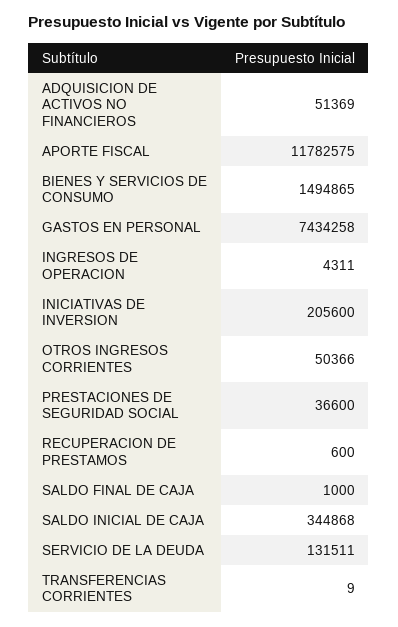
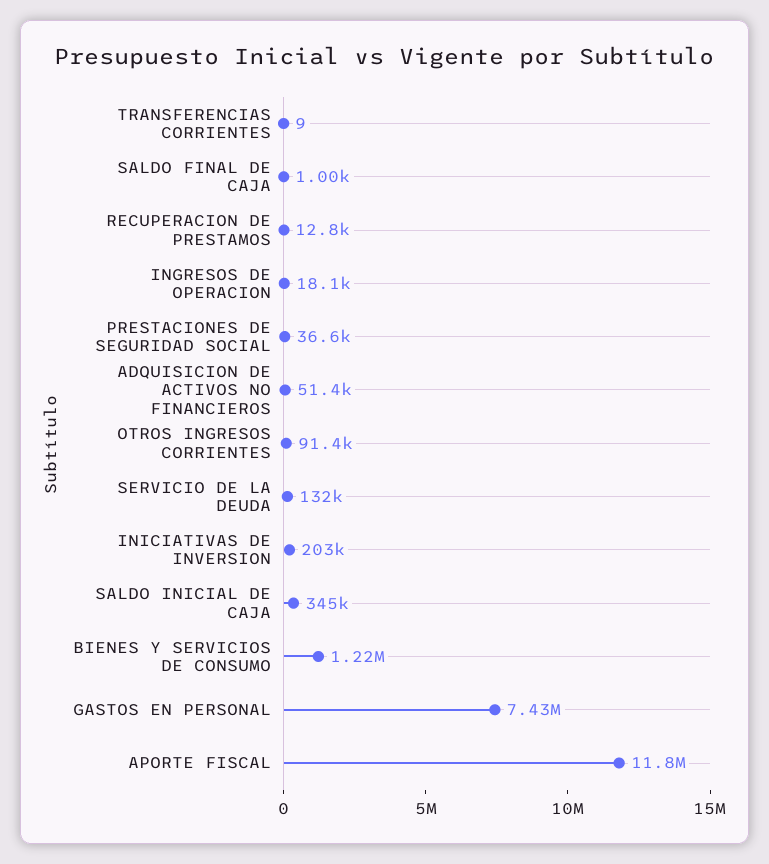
  {
    "ADQUISICION DE ACTIVOS NO FINANCIEROS": 51369,
    "APORTE FISCAL": 11782575,
-   "BIENES Y SERVICIOS DE CONSUMO": 1494865,
+   "BIENES Y SERVICIOS DE CONSUMO": 1220000,
    "GASTOS EN PERSONAL": 7434258,
-   "INGRESOS DE OPERACION": 4311,
+   "INGRESOS DE OPERACION": 18100,
-   "INICIATIVAS DE INVERSION": 205600,
+   "INICIATIVAS DE INVERSION": 203000,
-   "OTROS INGRESOS CORRIENTES": 50366,
+   "OTROS INGRESOS CORRIENTES": 91400,
    "PRESTACIONES DE SEGURIDAD SOCIAL": 36600,
-   "RECUPERACION DE PRESTAMOS": 600,
+   "RECUPERACION DE PRESTAMOS": 12800,
    "SALDO FINAL DE CAJA": 1000,
    "SALDO INICIAL DE CAJA": 344868,
    "SERVICIO DE LA DEUDA": 131511,
    "TRANSFERENCIAS CORRIENTES": 9
  }

